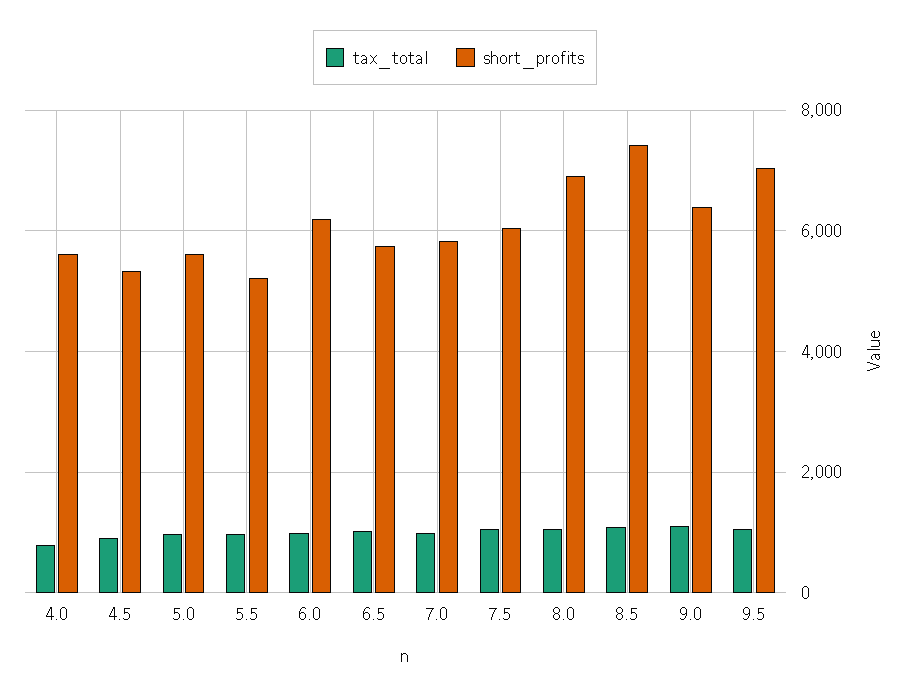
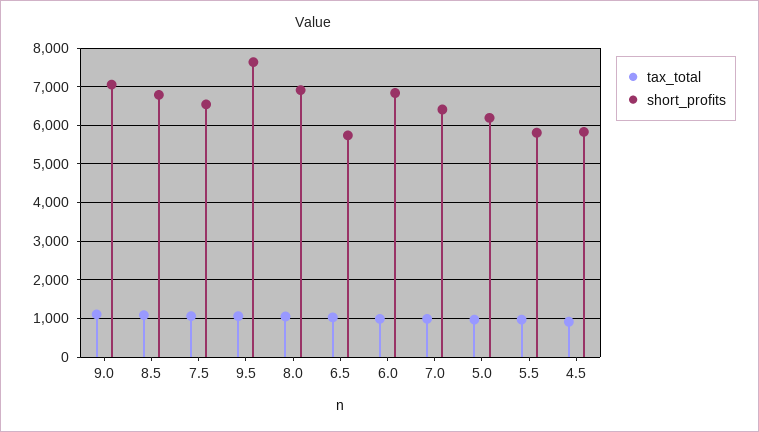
  {
    "tax_total": {
-     "4.0": 800,
      "4.5": 1000,
      "5.0": 1000,
      "5.5": 1000,
      "6.0": 1000,
      "6.5": 1000,
      "7.0": 1000,
      "7.5": 1000,
      "8.0": 1000,
      "8.5": 1000,
      "9.0": 1200,
      "9.5": 1000
    },
    "short_profits": {
-     "4.0": 5600,
-     "4.5": 5400,
+     "4.5": 5800,
-     "5.0": 5600,
+     "5.0": 6200,
-     "5.5": 5200,
+     "5.5": 5800,
-     "6.0": 6200,
+     "6.0": 6800,
      "6.5": 5800,
-     "7.0": 5800,
+     "7.0": 6400,
-     "7.5": 6000,
+     "7.5": 6600,
      "8.0": 7000,
-     "8.5": 7400,
+     "8.5": 6800,
-     "9.0": 6400,
+     "9.0": 7000,
-     "9.5": 7000
+     "9.5": 7600
    }
  }

